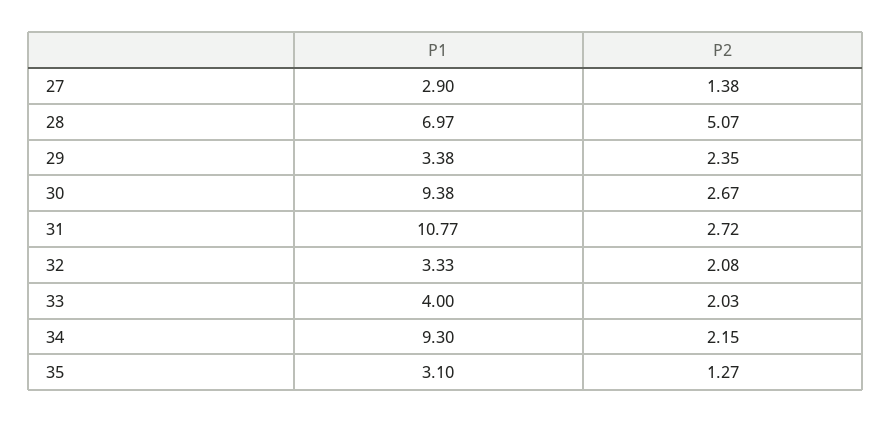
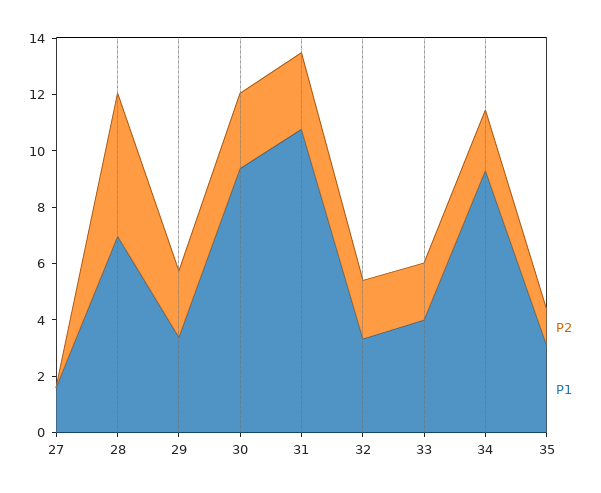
  {
    "P1": {
-     "27": 2.9,
+     "27": 1.5,
      "28": 6.97,
      "29": 3.38,
      "30": 9.38,
      "31": 10.77,
      "32": 3.33,
      "33": 4,
      "34": 9.3,
      "35": 3.1
    },
    "P2": {
-     "27": 1.38,
+     "27": 0,
      "28": 5.07,
      "29": 2.35,
      "30": 2.67,
      "31": 2.72,
      "32": 2.08,
      "33": 2.03,
      "34": 2.15,
      "35": 1.27
    }
  }

